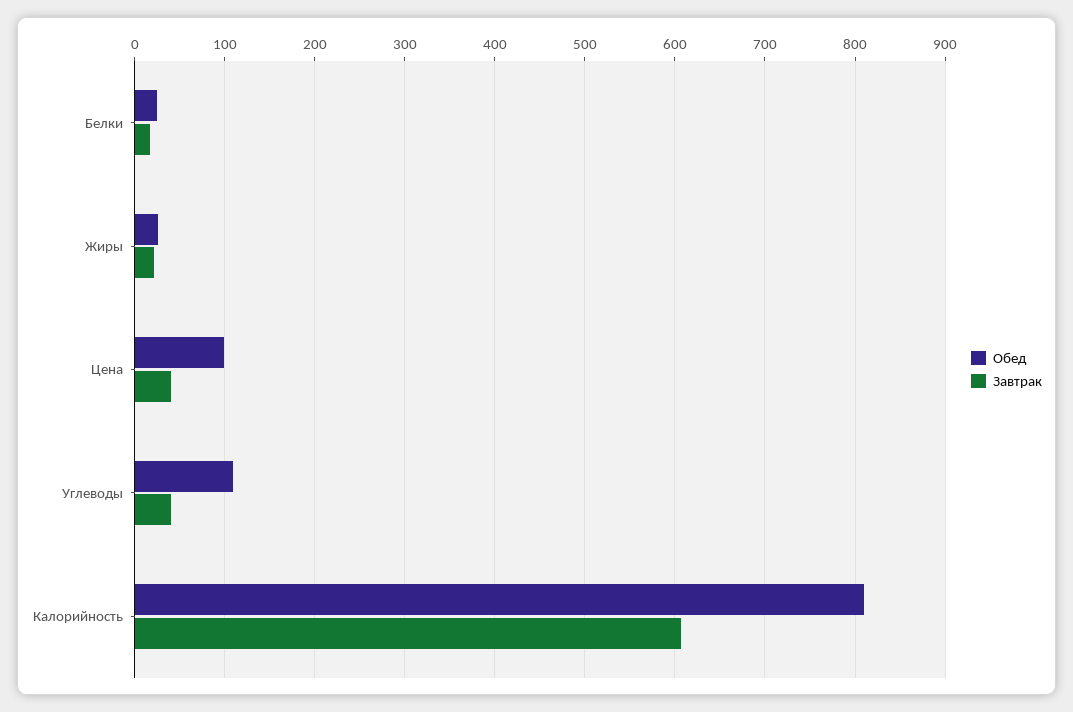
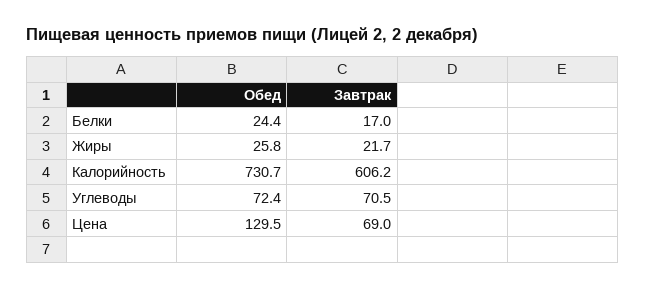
  {
    "Обед": {
      "Белки": 24.4,
      "Жиры": 25.8,
-     "Цена": 100,
+     "Цена": 129.5,
-     "Углеводы": 110,
+     "Углеводы": 72.4,
-     "Калорийность": 810
+     "Калорийность": 730.7
    },
    "Завтрак": {
      "Белки": 17,
      "Жиры": 21.7,
-     "Цена": 40,
+     "Цена": 69,
-     "Углеводы": 40,
+     "Углеводы": 70.5,
      "Калорийность": 606.2
    }
  }

